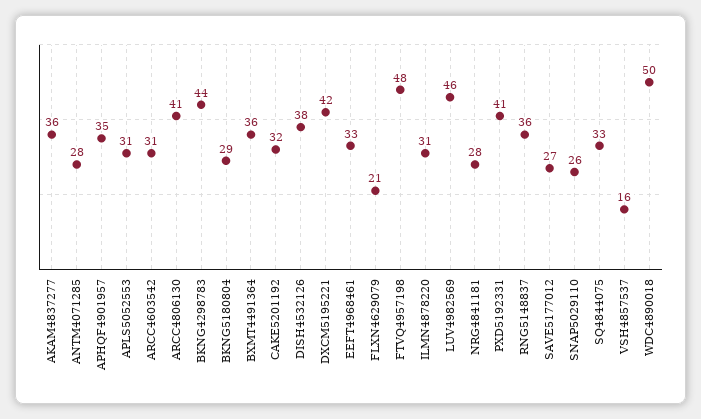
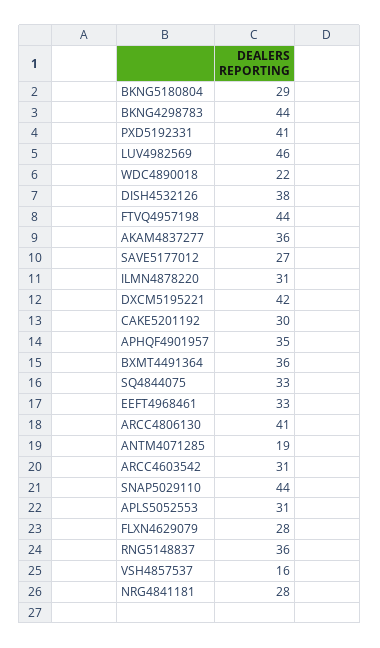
  {
    "AKAM4837277": 36,
-   "ANTM4071285": 28,
+   "ANTM4071285": 19,
    "APHQF4901957": 35,
    "APLS5052553": 31,
    "ARCC4603542": 31,
    "ARCC4806130": 41,
    "BKNG4298783": 44,
    "BKNG5180804": 29,
    "BXMT4491364": 36,
-   "CAKE5201192": 32,
+   "CAKE5201192": 30,
    "DISH4532126": 38,
    "DXCM5195221": 42,
    "EEFT4968461": 33,
-   "FLXN4629079": 21,
+   "FLXN4629079": 28,
-   "FTVQ4957198": 48,
+   "FTVQ4957198": 44,
    "ILMN4878220": 31,
    "LUV4982569": 46,
    "NRG4841181": 28,
    "PXD5192331": 41,
    "RNG5148837": 36,
    "SAVE5177012": 27,
-   "SNAP5029110": 26,
+   "SNAP5029110": 44,
    "SQ4844075": 33,
    "VSH4857537": 16,
-   "WDC4890018": 50
+   "WDC4890018": 22
  }

